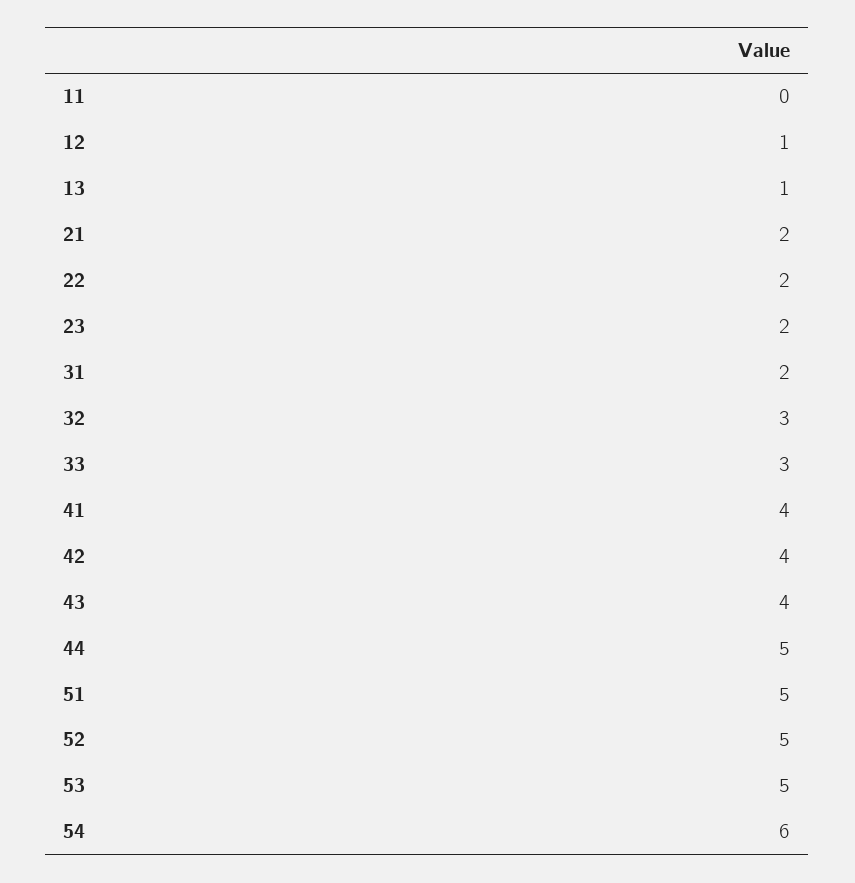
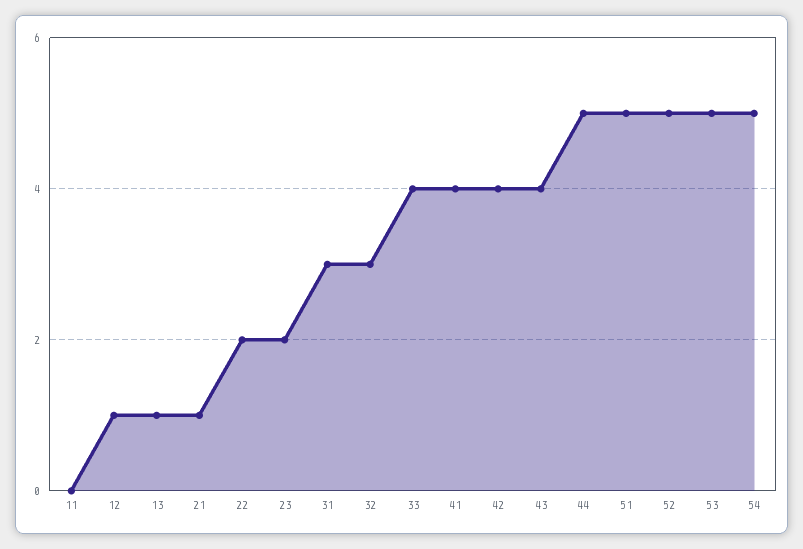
  {
    "11": 0,
    "12": 1,
    "13": 1,
-   "21": 2,
+   "21": 1,
    "22": 2,
    "23": 2,
-   "31": 2,
+   "31": 3,
    "32": 3,
-   "33": 3,
+   "33": 4,
    "41": 4,
    "42": 4,
    "43": 4,
    "44": 5,
    "51": 5,
    "52": 5,
    "53": 5,
-   "54": 6
+   "54": 5
  }

